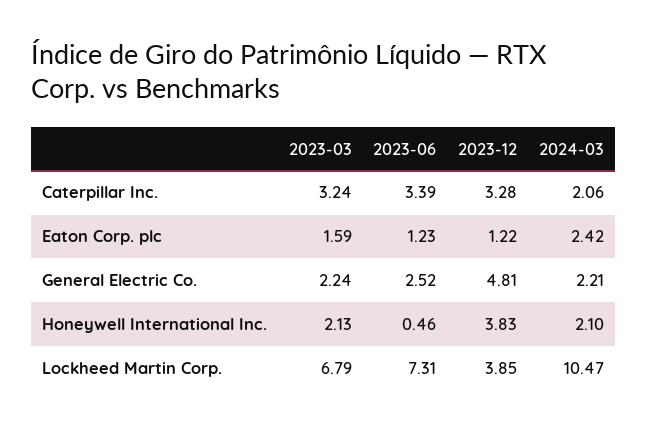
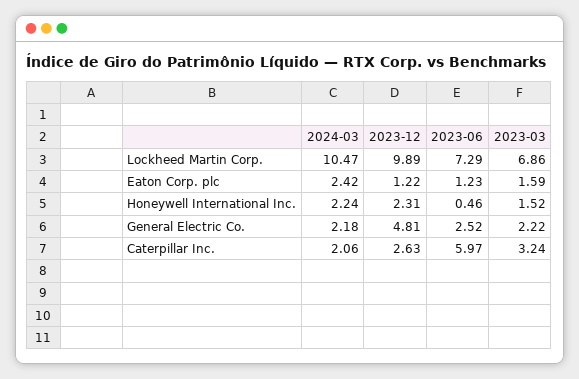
  {
    "2023-03": {
      "Caterpillar Inc.": 3.24,
      "Eaton Corp. plc": 1.59,
-     "General Electric Co.": 2.24,
+     "General Electric Co.": 2.22,
-     "Honeywell International Inc.": 2.13,
+     "Honeywell International Inc.": 1.52,
-     "Lockheed Martin Corp.": 6.79
+     "Lockheed Martin Corp.": 6.86
    },
    "2023-06": {
-     "Caterpillar Inc.": 3.39,
+     "Caterpillar Inc.": 5.97,
      "Eaton Corp. plc": 1.23,
      "General Electric Co.": 2.52,
      "Honeywell International Inc.": 0.46,
-     "Lockheed Martin Corp.": 7.31
+     "Lockheed Martin Corp.": 7.29
    },
    "2023-12": {
-     "Caterpillar Inc.": 3.28,
+     "Caterpillar Inc.": 2.63,
      "Eaton Corp. plc": 1.22,
      "General Electric Co.": 4.81,
-     "Honeywell International Inc.": 3.83,
+     "Honeywell International Inc.": 2.31,
-     "Lockheed Martin Corp.": 3.85
+     "Lockheed Martin Corp.": 9.89
    },
    "2024-03": {
      "Caterpillar Inc.": 2.06,
      "Eaton Corp. plc": 2.42,
-     "General Electric Co.": 2.21,
+     "General Electric Co.": 2.18,
-     "Honeywell International Inc.": 2.1,
+     "Honeywell International Inc.": 2.24,
      "Lockheed Martin Corp.": 10.47
    }
  }

